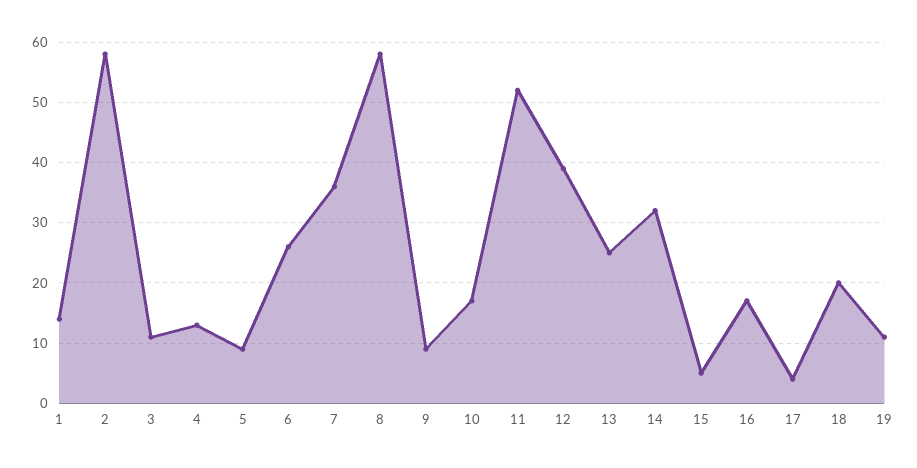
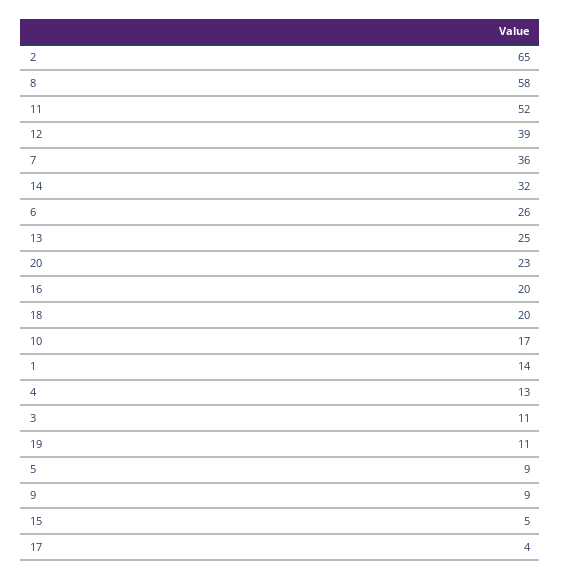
  {
    "1": 14,
-   "2": 58,
+   "2": 65,
    "3": 11,
    "4": 13,
    "5": 9,
    "6": 26,
    "7": 36,
    "8": 58,
    "9": 9,
    "10": 17,
    "11": 52,
    "12": 39,
    "13": 25,
    "14": 32,
    "15": 5,
-   "16": 17,
+   "16": 20,
    "17": 4,
    "18": 20,
-   "19": 11
+   "19": 11,
+   "20": 23
  }

